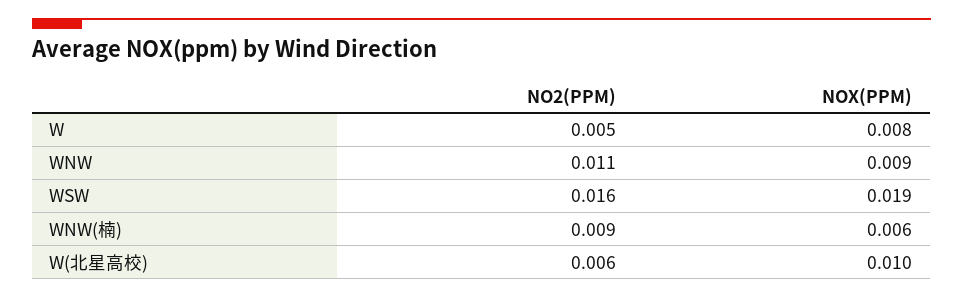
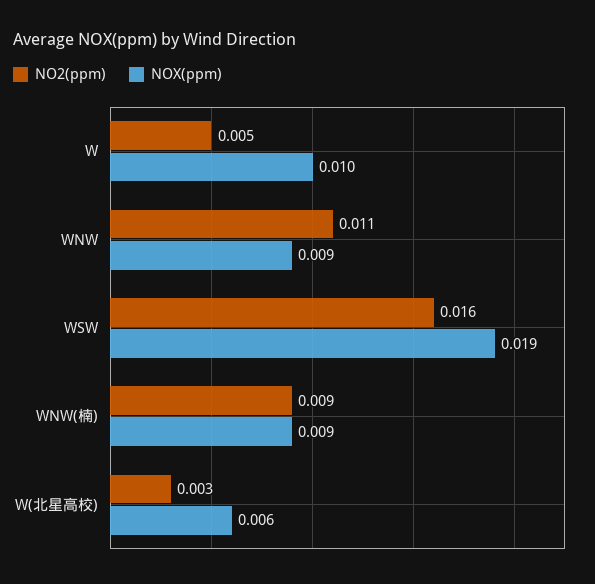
  {
    "NO2(PPM)": {
      "W": 0.005,
      "WNW": 0.011,
      "WSW": 0.016,
      "WNW(楠)": 0.009,
-     "W(北星高校)": 0.006
+     "W(北星高校)": 0.003
    },
    "NOX(PPM)": {
-     "W": 0.008,
+     "W": 0.01,
      "WNW": 0.009,
      "WSW": 0.019,
-     "WNW(楠)": 0.006,
+     "WNW(楠)": 0.009,
-     "W(北星高校)": 0.01
+     "W(北星高校)": 0.006
    }
  }

